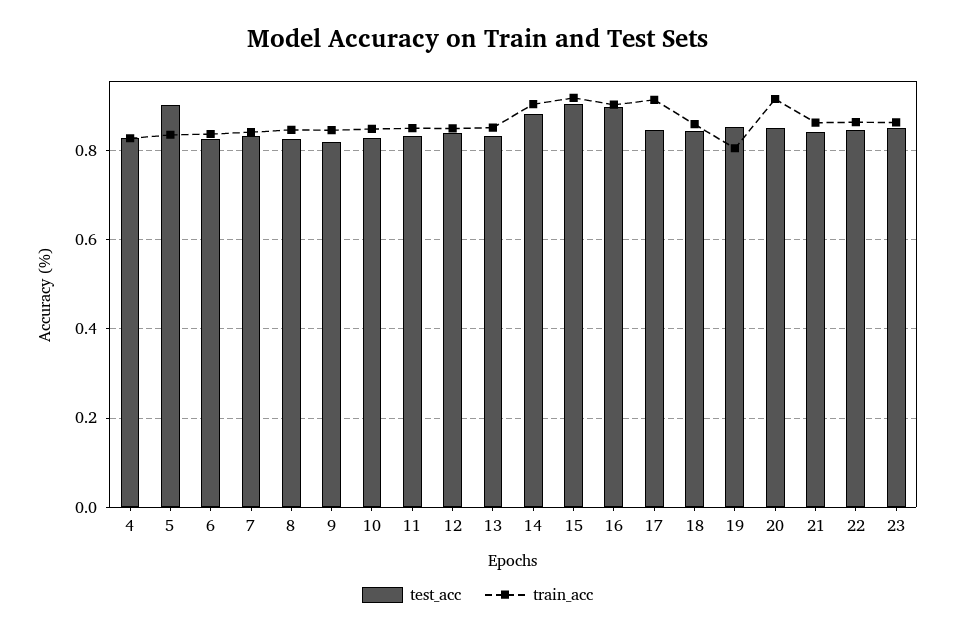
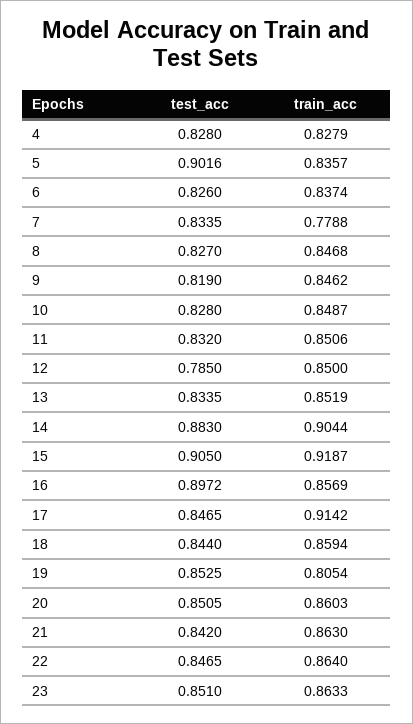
  {
    "test_acc": {
      "4": 0.828,
      "5": 0.9016,
      "6": 0.826,
      "7": 0.8335,
      "8": 0.827,
      "9": 0.819,
      "10": 0.828,
      "11": 0.832,
-     "12": 0.84,
+     "12": 0.785,
      "13": 0.8335,
      "14": 0.883,
      "15": 0.905,
      "16": 0.8972,
      "17": 0.8465,
      "18": 0.844,
      "19": 0.8525,
      "20": 0.8505,
      "21": 0.842,
      "22": 0.8465,
      "23": 0.851
    },
    "train_acc": {
      "4": 0.8279,
      "5": 0.8357,
      "6": 0.8374,
-     "7": 0.84,
+     "7": 0.7788,
      "8": 0.8468,
      "9": 0.8462,
      "10": 0.8487,
      "11": 0.8506,
      "12": 0.85,
      "13": 0.8519,
      "14": 0.9044,
      "15": 0.9187,
-     "16": 0.9,
+     "16": 0.8569,
      "17": 0.9142,
      "18": 0.8594,
      "19": 0.8054,
-     "20": 0.92,
+     "20": 0.8603,
      "21": 0.863,
      "22": 0.864,
      "23": 0.8633
    }
  }

